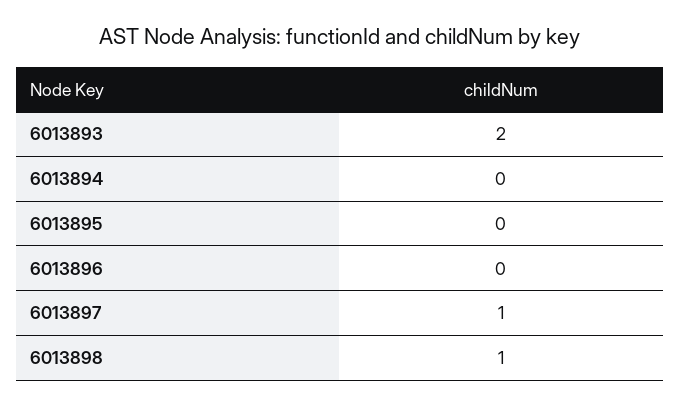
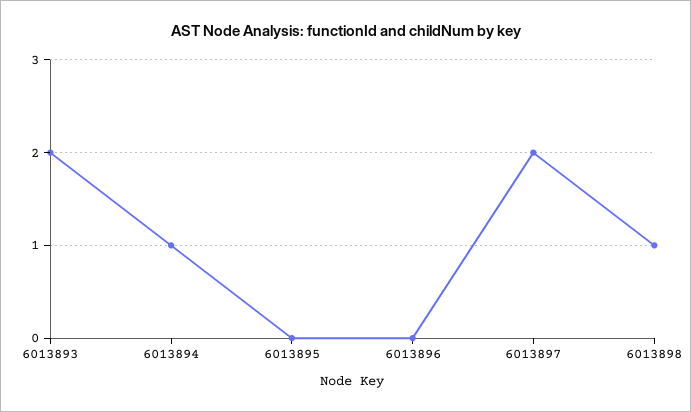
  {
    "6013893": 2,
-   "6013894": 0,
+   "6013894": 1,
    "6013895": 0,
    "6013896": 0,
-   "6013897": 1,
+   "6013897": 2,
    "6013898": 1
  }

